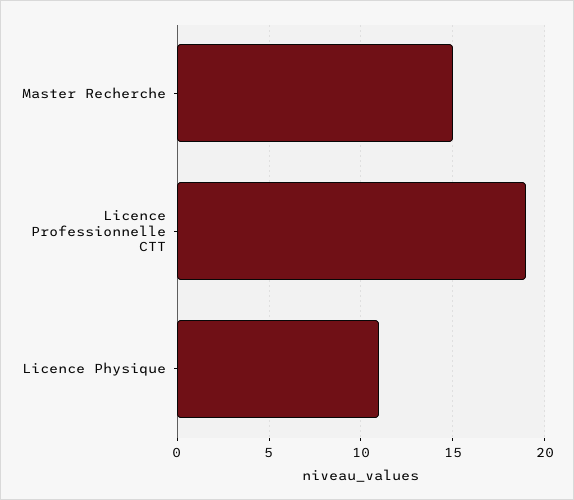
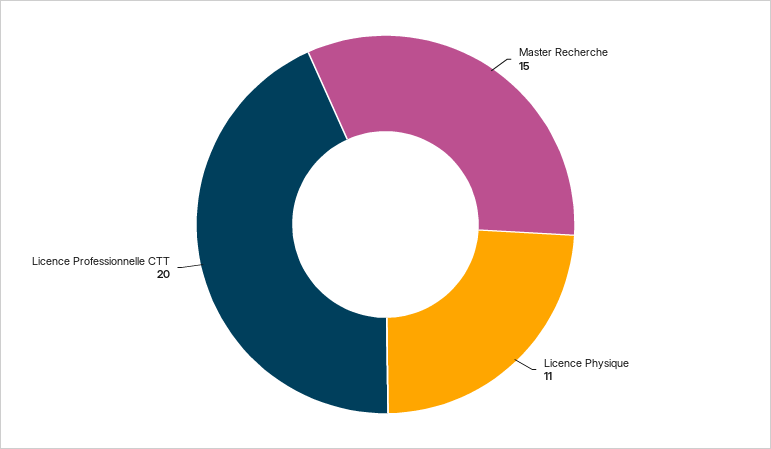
  {
    "Master Recherche": 15,
-   "Licence Professionnelle CTT": 19,
+   "Licence Professionnelle CTT": 20,
    "Licence Physique": 11
  }

